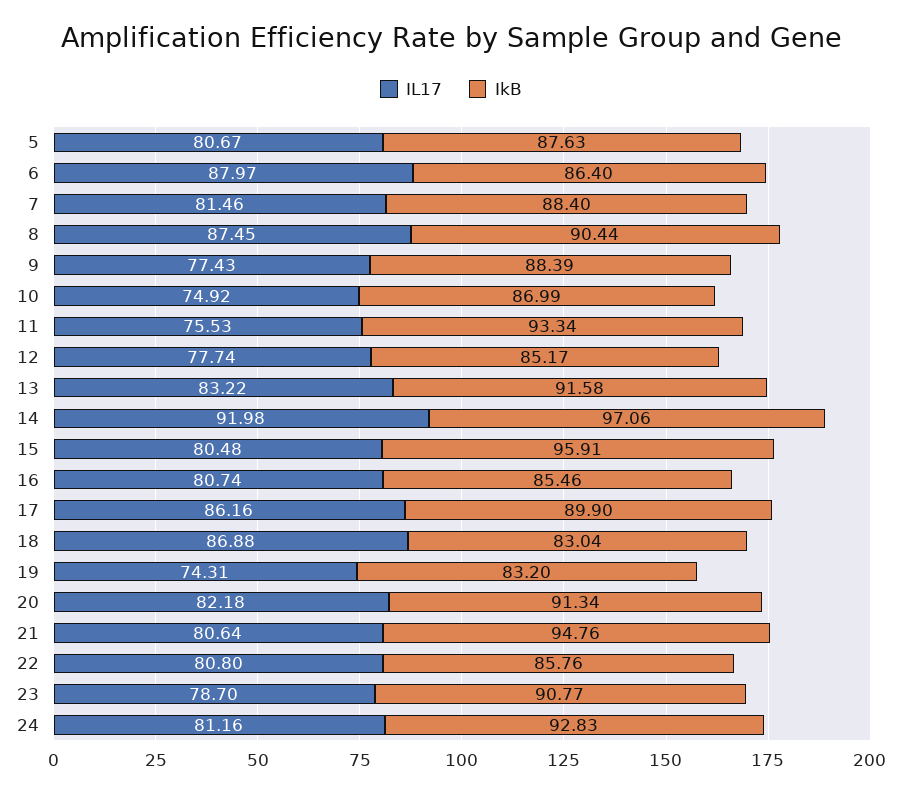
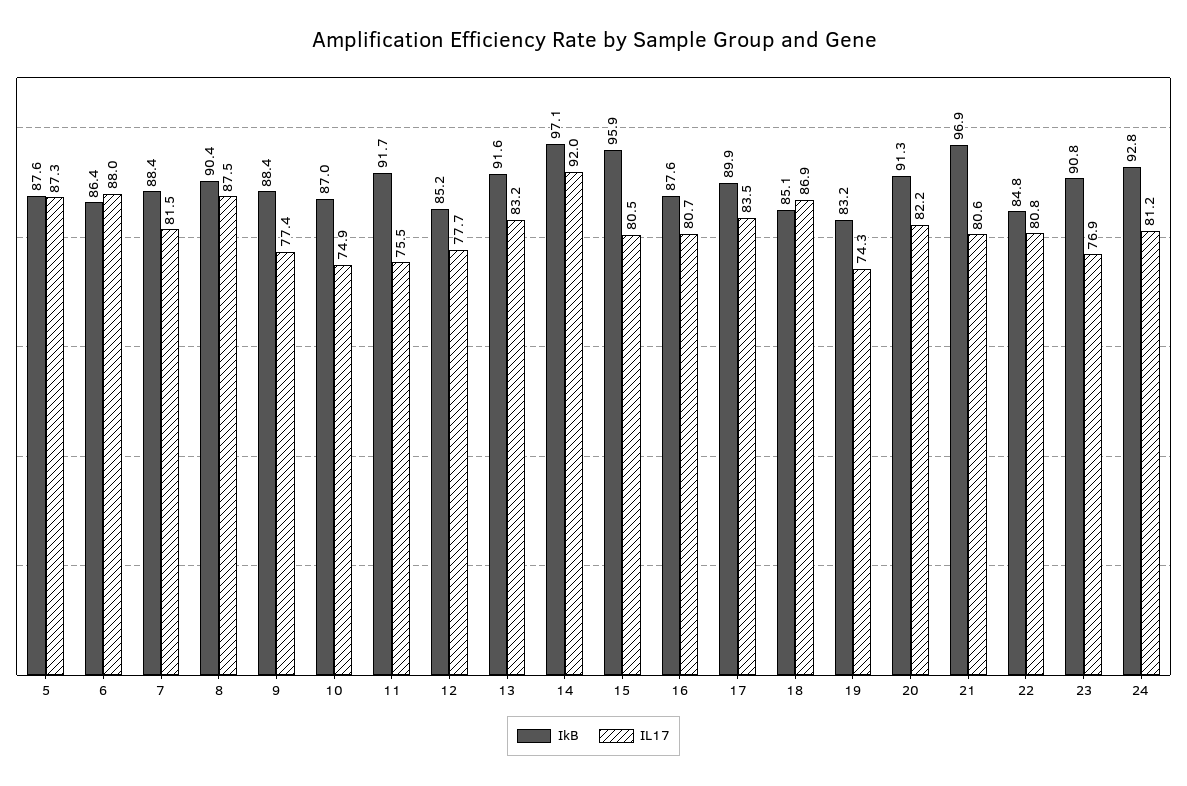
  {
    "IL17": {
-     "5": 80.67,
+     "5": 87.3,
      "6": 87.97,
      "7": 81.46,
      "8": 87.45,
      "9": 77.43,
      "10": 74.92,
      "11": 75.53,
      "12": 77.74,
      "13": 83.22,
      "14": 91.98,
      "15": 80.48,
      "16": 80.74,
-     "17": 86.16,
+     "17": 83.5,
      "18": 86.88,
      "19": 74.31,
      "20": 82.18,
      "21": 80.64,
      "22": 80.8,
-     "23": 78.7,
+     "23": 76.9,
      "24": 81.16
    },
    "IkB": {
      "5": 87.63,
      "6": 86.4,
      "7": 88.4,
      "8": 90.44,
      "9": 88.39,
      "10": 86.99,
-     "11": 93.34,
+     "11": 91.7,
      "12": 85.17,
      "13": 91.58,
      "14": 97.06,
      "15": 95.91,
-     "16": 85.46,
+     "16": 87.6,
      "17": 89.9,
-     "18": 83.04,
+     "18": 85.1,
      "19": 83.2,
      "20": 91.34,
-     "21": 94.76,
+     "21": 96.9,
-     "22": 85.76,
+     "22": 84.8,
      "23": 90.77,
      "24": 92.83
    }
  }

